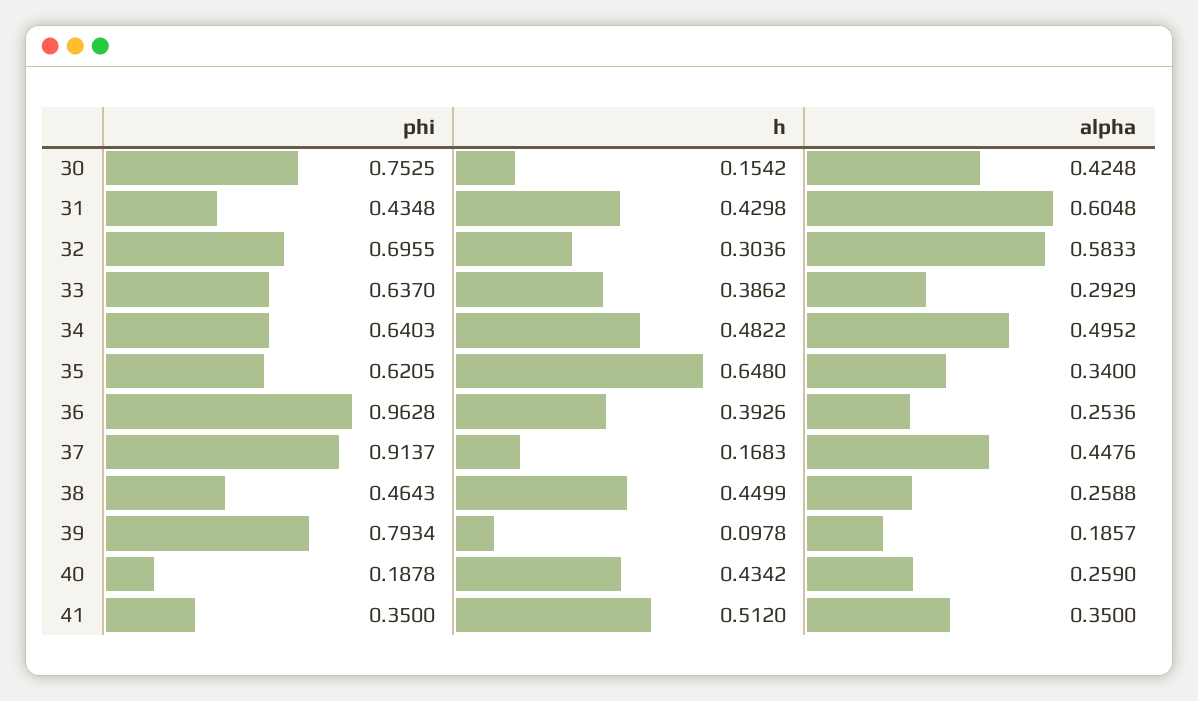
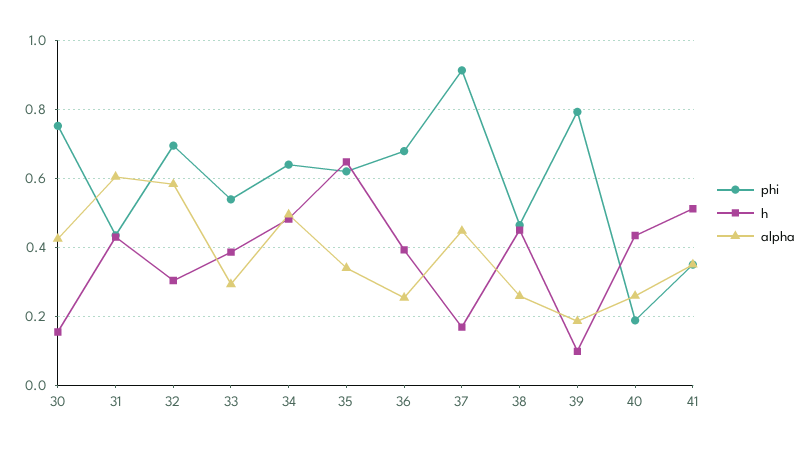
  {
    "phi": {
      "30": 0.7525,
      "31": 0.4348,
      "32": 0.6955,
-     "33": 0.637,
+     "33": 0.54,
      "34": 0.6403,
      "35": 0.6205,
-     "36": 0.9628,
+     "36": 0.68,
      "37": 0.9137,
      "38": 0.4643,
      "39": 0.7934,
      "40": 0.1878,
      "41": 0.35
    },
    "h": {
      "30": 0.1542,
      "31": 0.4298,
      "32": 0.3036,
      "33": 0.3862,
      "34": 0.4822,
      "35": 0.648,
      "36": 0.3926,
      "37": 0.1683,
      "38": 0.4499,
      "39": 0.0978,
      "40": 0.4342,
      "41": 0.512
    },
    "alpha": {
      "30": 0.4248,
      "31": 0.6048,
      "32": 0.5833,
      "33": 0.2929,
      "34": 0.4952,
      "35": 0.34,
      "36": 0.2536,
      "37": 0.4476,
      "38": 0.2588,
      "39": 0.1857,
      "40": 0.259,
      "41": 0.35
    }
  }

